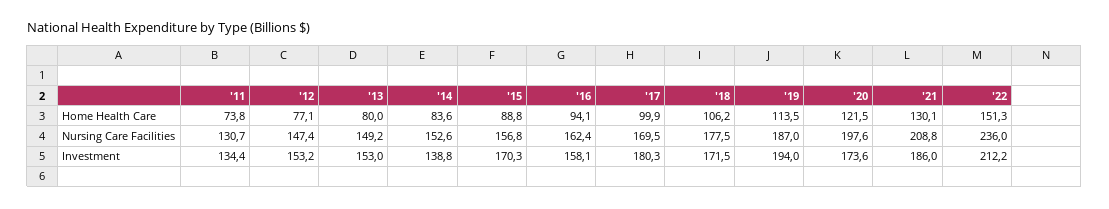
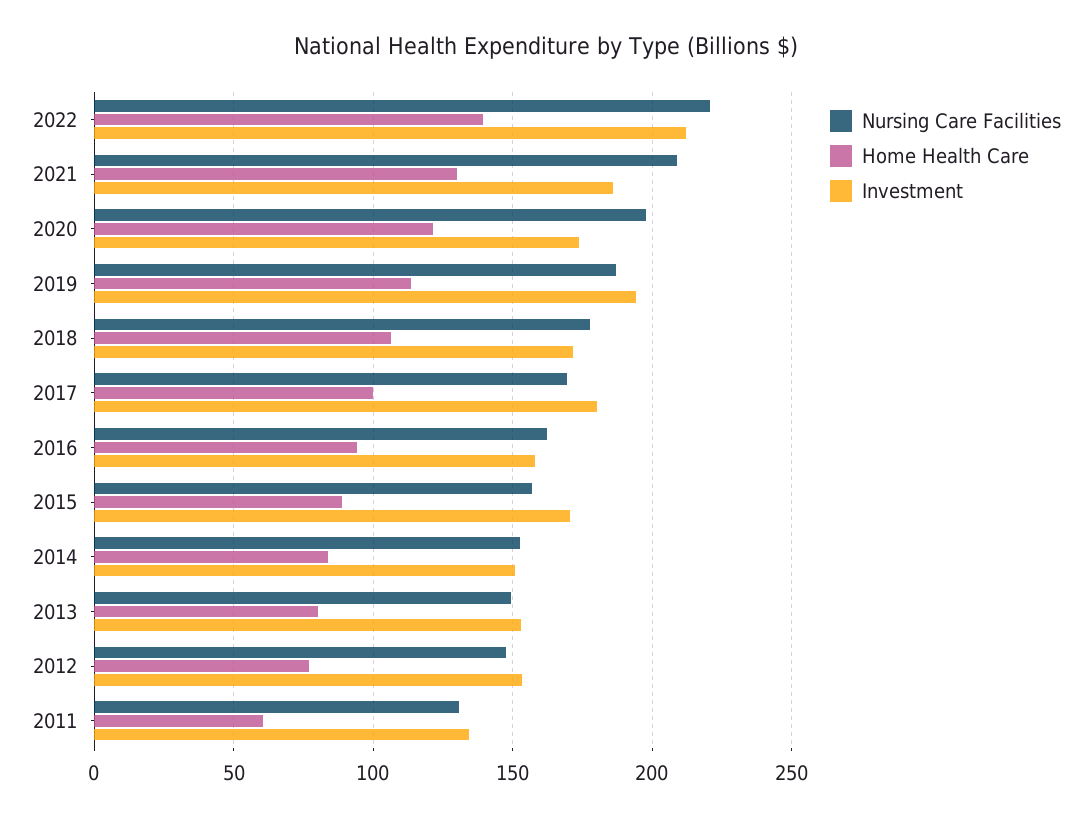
  {
    "Home Health Care": {
-     "'11": 73.8,
+     "'11": 60,
      "'12": 77.1,
      "'13": 80,
      "'14": 83.6,
      "'15": 88.8,
      "'16": 94.1,
      "'17": 99.9,
      "'18": 106.2,
      "'19": 113.5,
      "'20": 121.5,
      "'21": 130.1,
-     "'22": 151.3
+     "'22": 140
    },
    "Nursing Care Facilities": {
      "'11": 130.7,
      "'12": 147.4,
      "'13": 149.2,
      "'14": 152.6,
      "'15": 156.8,
      "'16": 162.4,
      "'17": 169.5,
      "'18": 177.5,
      "'19": 187,
      "'20": 197.6,
      "'21": 208.8,
-     "'22": 236
+     "'22": 220
    },
    "Investment": {
      "'11": 134.4,
      "'12": 153.2,
      "'13": 153,
-     "'14": 138.8,
+     "'14": 150,
      "'15": 170.3,
      "'16": 158.1,
      "'17": 180.3,
      "'18": 171.5,
      "'19": 194,
      "'20": 173.6,
      "'21": 186,
      "'22": 212.2
    }
  }

